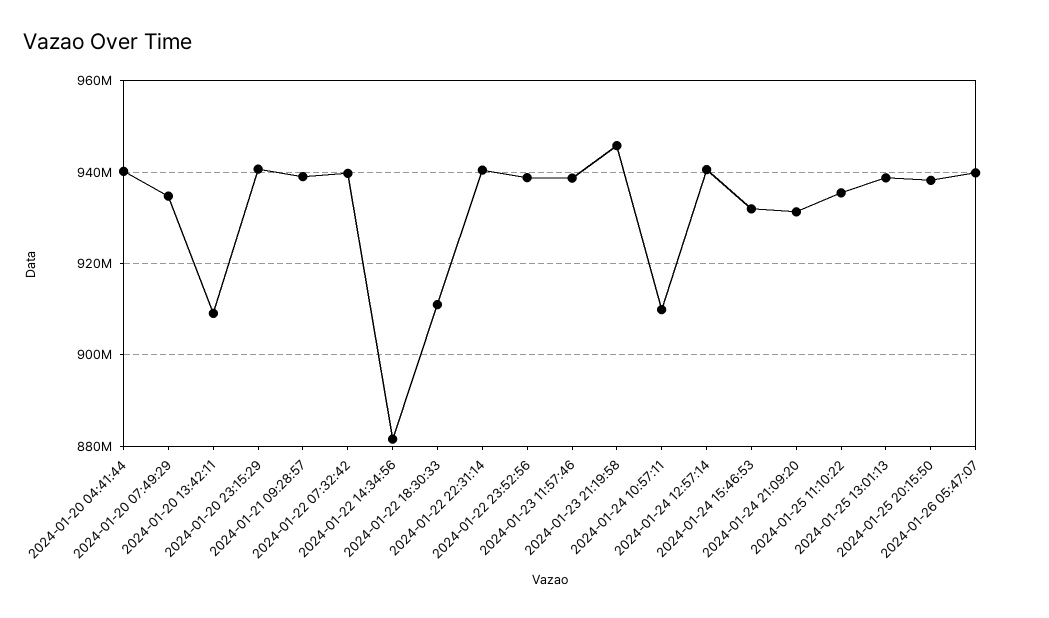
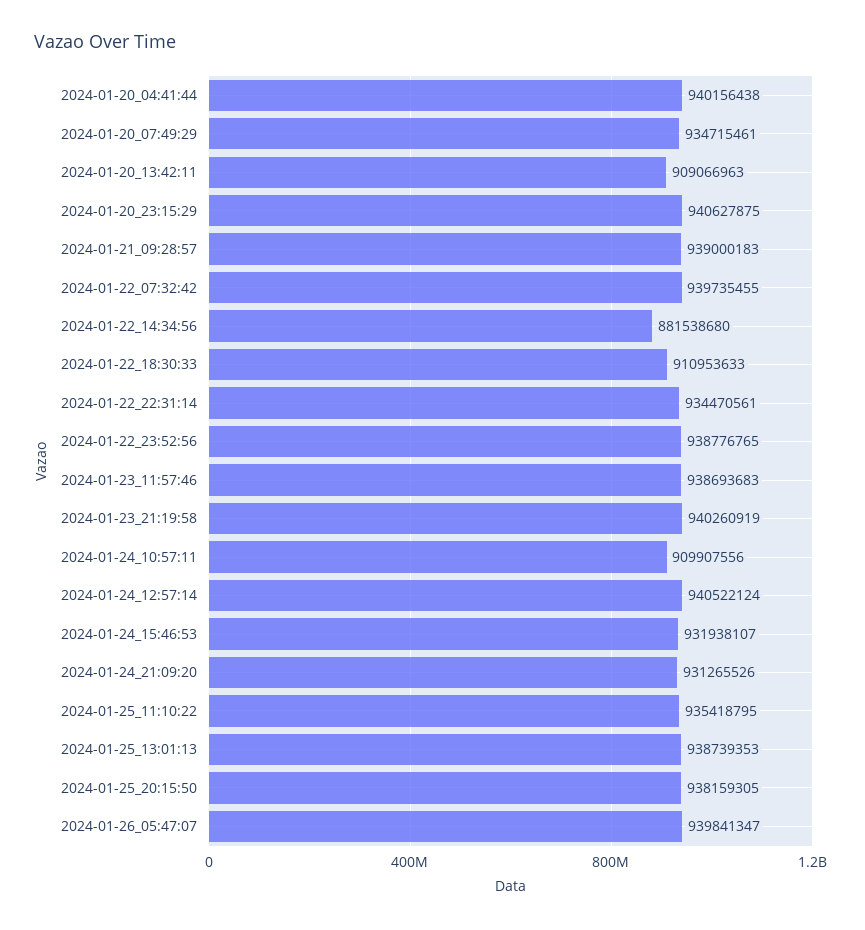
  {
    "2024-01-20 04:41:44": 940156438,
    "2024-01-20 07:49:29": 934715461,
    "2024-01-20 13:42:11": 909066963,
    "2024-01-20 23:15:29": 940627875,
    "2024-01-21 09:28:57": 939000183,
    "2024-01-22 07:32:42": 939735455,
    "2024-01-22 14:34:56": 881538680,
    "2024-01-22 18:30:33": 910953633,
-   "2024-01-22 22:31:14": 940000000,
+   "2024-01-22 22:31:14": 934470561,
    "2024-01-22 23:52:56": 938776765,
    "2024-01-23 11:57:46": 938693683,
-   "2024-01-23 21:19:58": 946000000,
+   "2024-01-23 21:19:58": 940260919,
    "2024-01-24 10:57:11": 909907556,
    "2024-01-24 12:57:14": 940522124,
    "2024-01-24 15:46:53": 931938107,
    "2024-01-24 21:09:20": 931265526,
    "2024-01-25 11:10:22": 935418795,
    "2024-01-25 13:01:13": 938739353,
    "2024-01-25 20:15:50": 938159305,
    "2024-01-26 05:47:07": 939841347
  }

